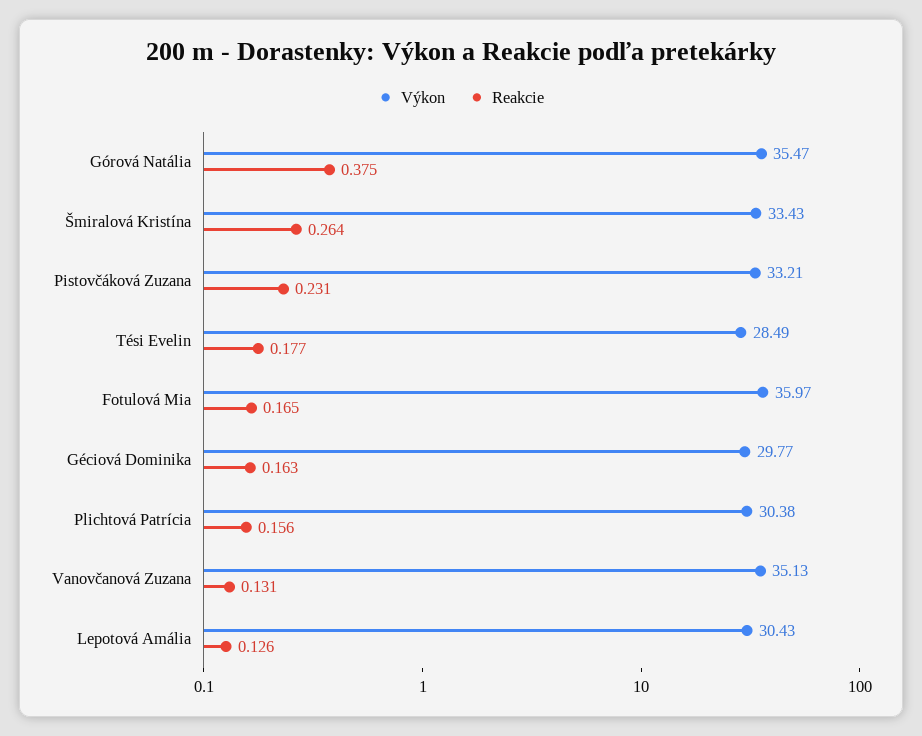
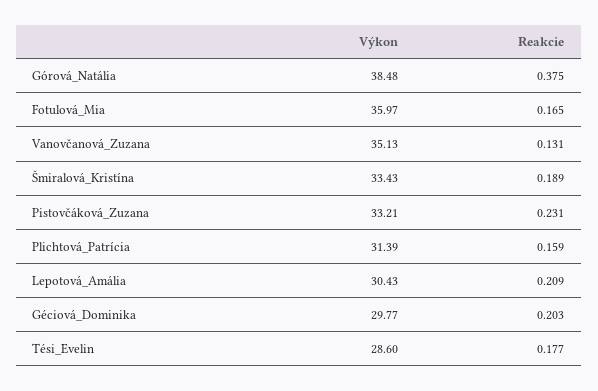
  {
    "Výkon": {
-     "Górová Natália": 35.47,
+     "Górová Natália": 38.48,
      "Šmiralová Kristína": 33.43,
      "Pistovčáková Zuzana": 33.21,
-     "Tési Evelin": 28.49,
+     "Tési Evelin": 28.6,
      "Fotulová Mia": 35.97,
      "Géciová Dominika": 29.77,
-     "Plichtová Patrícia": 30.38,
+     "Plichtová Patrícia": 31.39,
      "Vanovčanová Zuzana": 35.13,
      "Lepotová Amália": 30.43
    },
    "Reakcie": {
      "Górová Natália": 0.375,
-     "Šmiralová Kristína": 0.264,
+     "Šmiralová Kristína": 0.189,
      "Pistovčáková Zuzana": 0.231,
      "Tési Evelin": 0.177,
      "Fotulová Mia": 0.165,
-     "Géciová Dominika": 0.163,
+     "Géciová Dominika": 0.203,
-     "Plichtová Patrícia": 0.156,
+     "Plichtová Patrícia": 0.159,
      "Vanovčanová Zuzana": 0.131,
-     "Lepotová Amália": 0.126
+     "Lepotová Amália": 0.209
    }
  }

